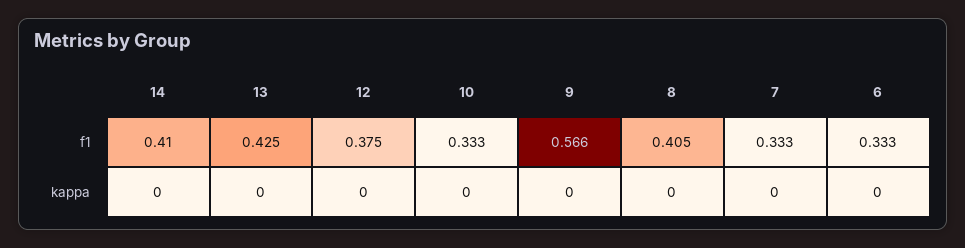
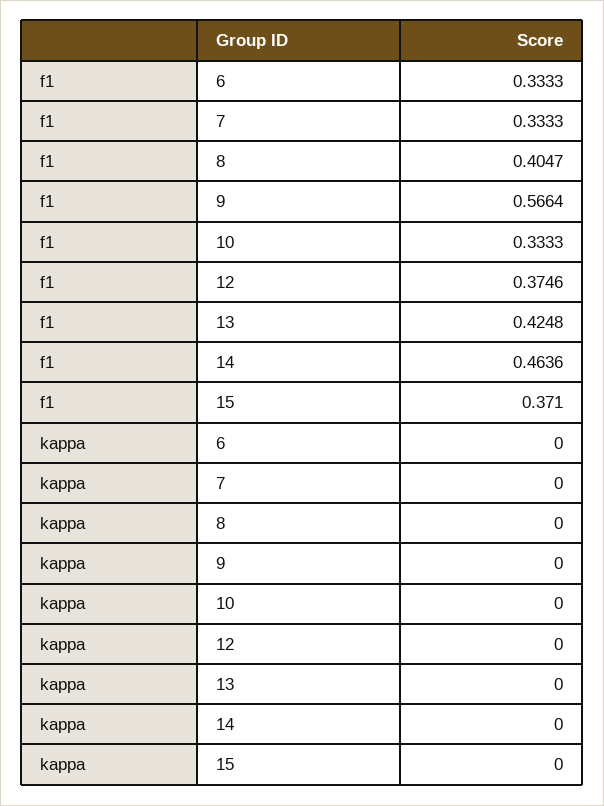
  {
    "14": {
-     "f1": 0.41,
+     "f1": 0.4636,
      "kappa": 0
    },
    "13": {
      "f1": 0.4248,
      "kappa": 0
    },
    "12": {
      "f1": 0.3746,
      "kappa": 0
    },
    "10": {
      "f1": 0.3333,
      "kappa": 0
    },
    "9": {
      "f1": 0.5664,
      "kappa": 0
    },
    "8": {
      "f1": 0.4047,
      "kappa": 0
    },
    "7": {
      "f1": 0.3333,
      "kappa": 0
    },
    "6": {
      "f1": 0.3333,
      "kappa": 0
-   }
+   },
+   "15": {
+     "f1": 0.371,
+     "kappa": 0
+   }
  }

